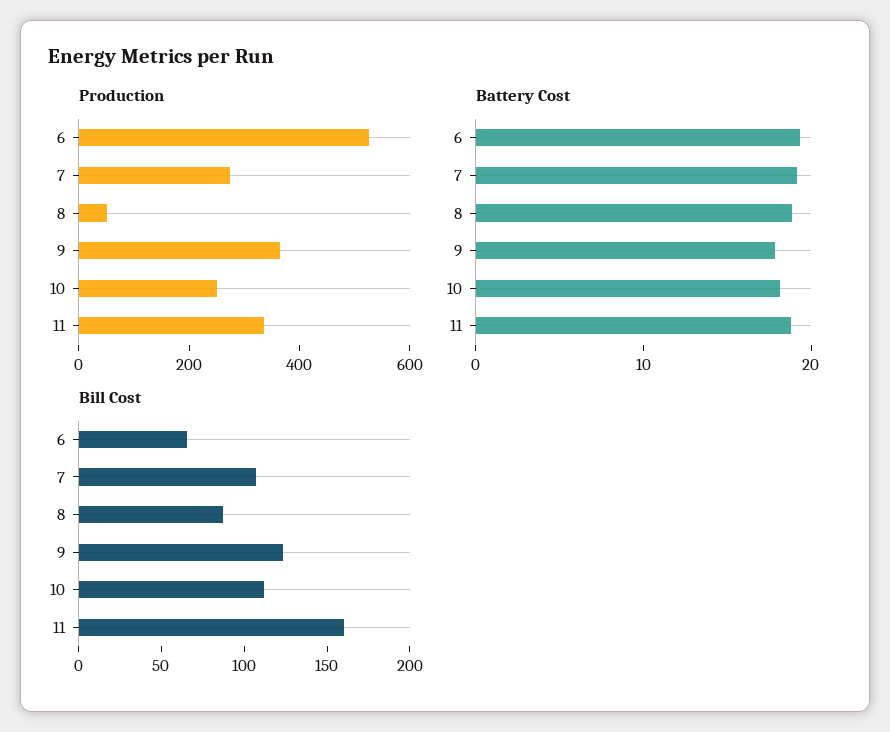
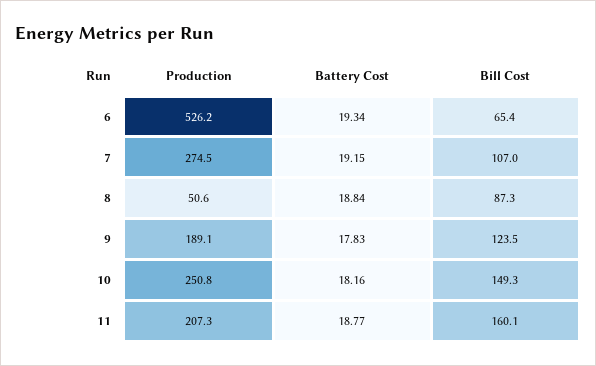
  {
    "Production": {
      "6": 526.2,
      "7": 274.5,
      "8": 50.6,
-     "9": 350,
+     "9": 189.1,
      "10": 250.8,
-     "11": 350
+     "11": 207.3
    },
    "Battery Cost": {
      "6": 19.34,
      "7": 19.15,
      "8": 18.84,
      "9": 17.83,
      "10": 18.16,
      "11": 18.77
    },
    "Bill Cost": {
      "6": 65.4,
      "7": 107,
      "8": 87.3,
      "9": 123.5,
-     "10": 110,
+     "10": 149.3,
      "11": 160.1
    }
  }

